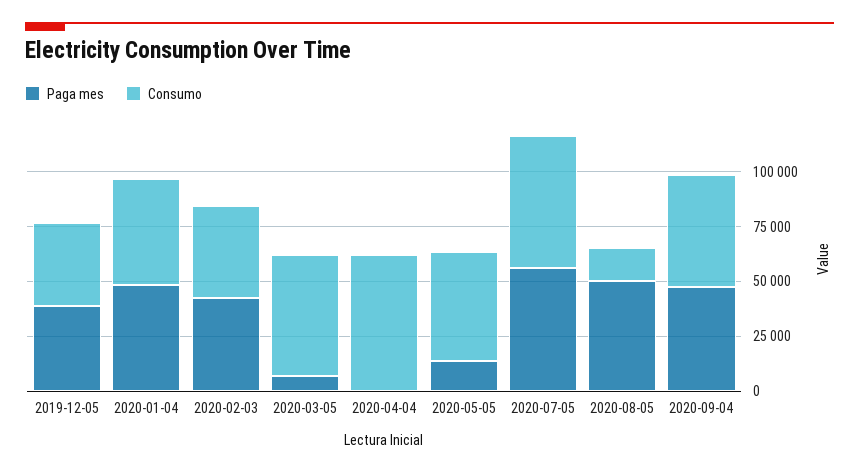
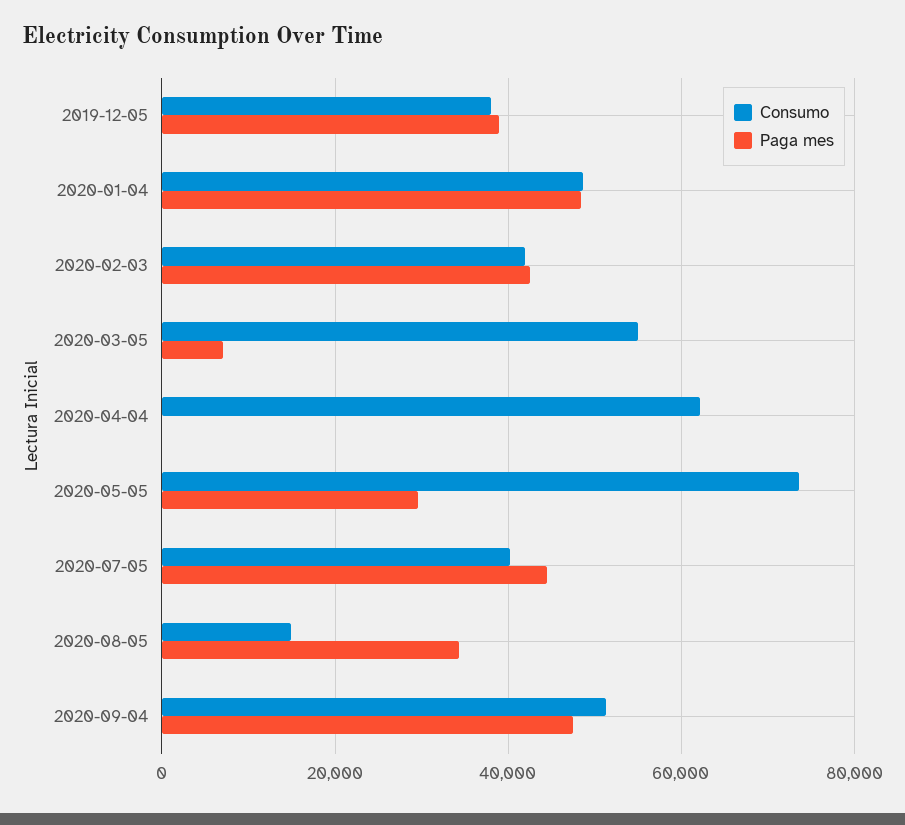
  {
    "Paga mes": {
      "2019-12-05": 38000,
      "2020-01-04": 48000,
      "2020-02-03": 42000,
      "2020-03-05": 8000,
      "2020-04-04": 0,
-     "2020-05-05": 15000,
+     "2020-05-05": 30000,
-     "2020-07-05": 55000,
+     "2020-07-05": 44000,
-     "2020-08-05": 50000,
+     "2020-08-05": 34000,
      "2020-09-04": 48000
    },
    "Consumo": {
      "2019-12-05": 38000,
      "2020-01-04": 48000,
      "2020-02-03": 42000,
      "2020-03-05": 56000,
      "2020-04-04": 62000,
-     "2020-05-05": 50000,
+     "2020-05-05": 74000,
-     "2020-07-05": 60000,
+     "2020-07-05": 40000,
      "2020-08-05": 14000,
      "2020-09-04": 52000
    }
  }

